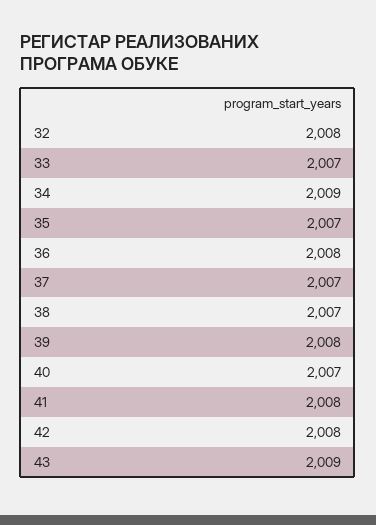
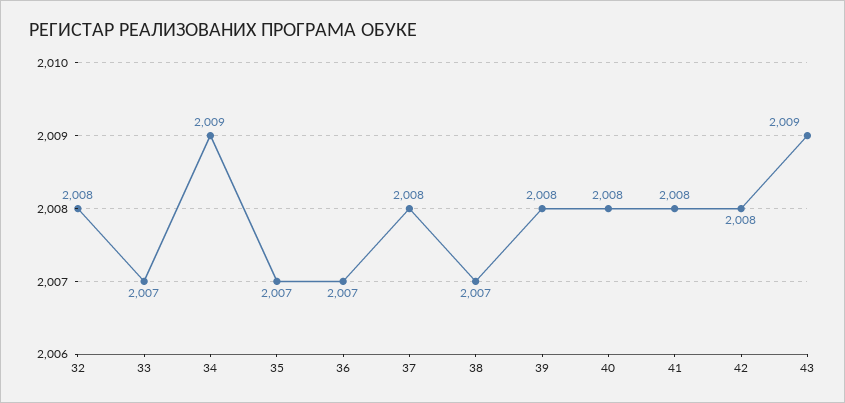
  {
    "32": 2008,
    "33": 2007,
    "34": 2009,
    "35": 2007,
-   "36": 2008,
+   "36": 2007,
-   "37": 2007,
+   "37": 2008,
    "38": 2007,
    "39": 2008,
-   "40": 2007,
+   "40": 2008,
    "41": 2008,
    "42": 2008,
    "43": 2009
  }

